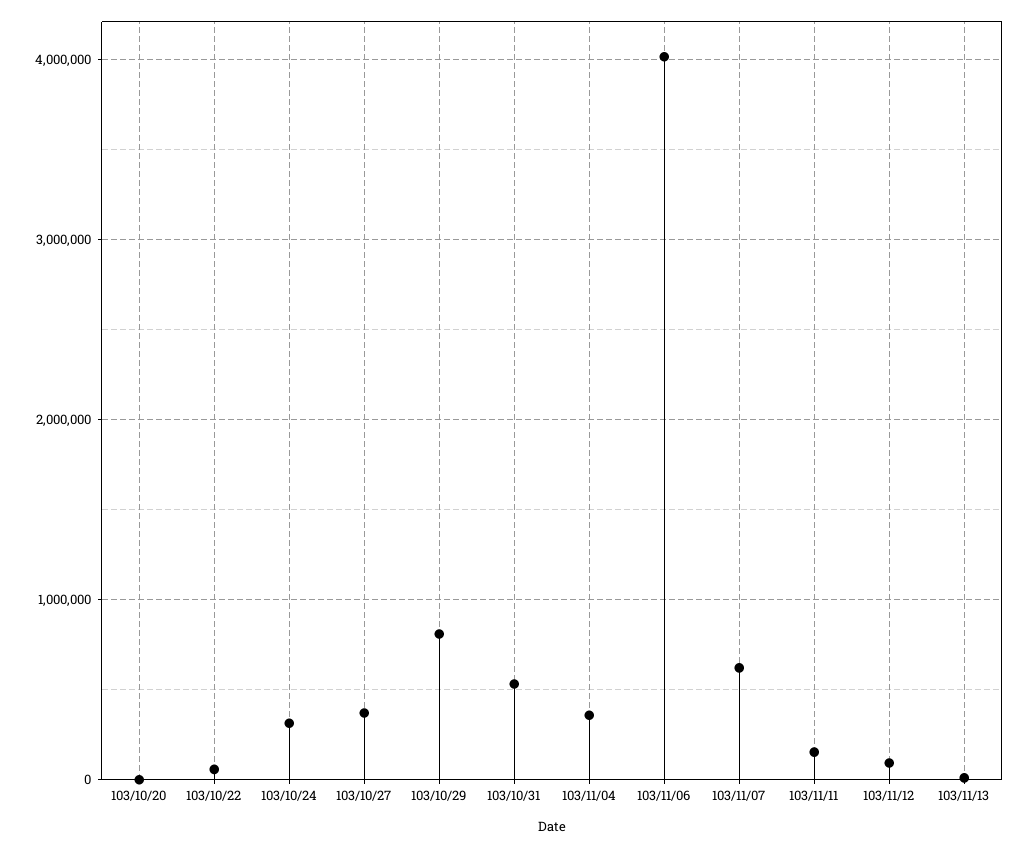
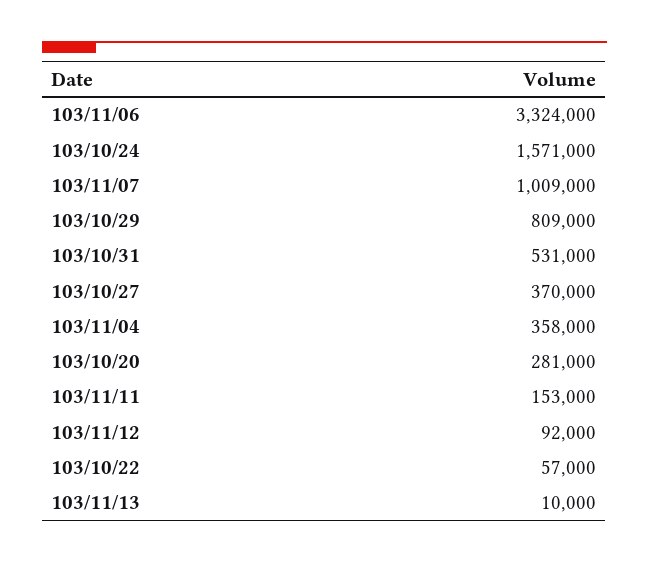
  {
-   "103/10/20": 0,
+   "103/10/20": 281000,
    "103/10/22": 57000,
-   "103/10/24": 300000,
+   "103/10/24": 1571000,
    "103/10/27": 370000,
    "103/10/29": 809000,
    "103/10/31": 531000,
    "103/11/04": 358000,
-   "103/11/06": 4000000,
+   "103/11/06": 3324000,
-   "103/11/07": 600000,
+   "103/11/07": 1009000,
    "103/11/11": 153000,
    "103/11/12": 92000,
    "103/11/13": 10000
  }

